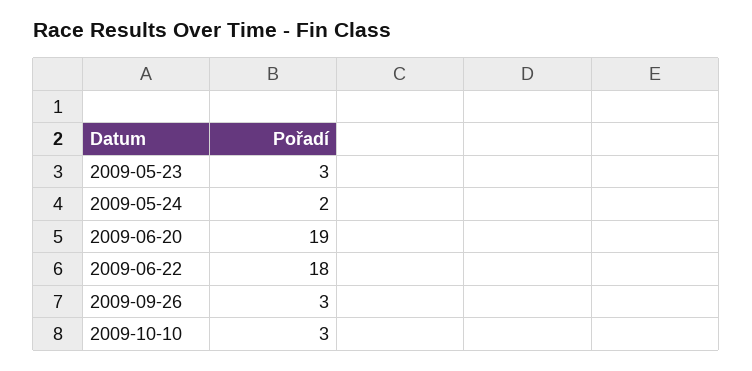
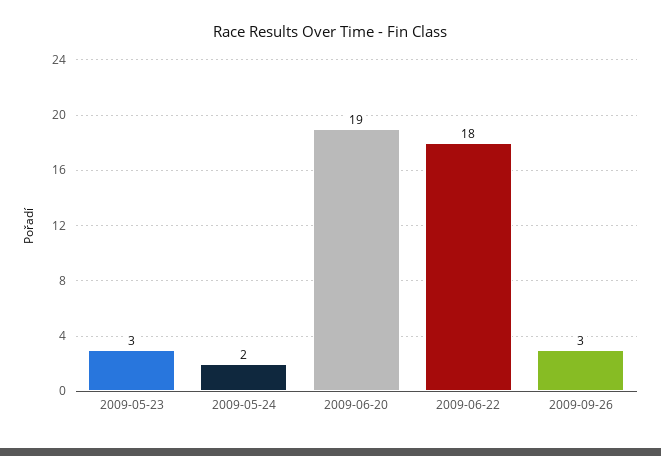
  {
    "2009-05-23": 3,
    "2009-05-24": 2,
    "2009-06-20": 19,
    "2009-06-22": 18,
-   "2009-09-26": 3,
+   "2009-09-26": 3
-   "2009-10-10": 3
  }

